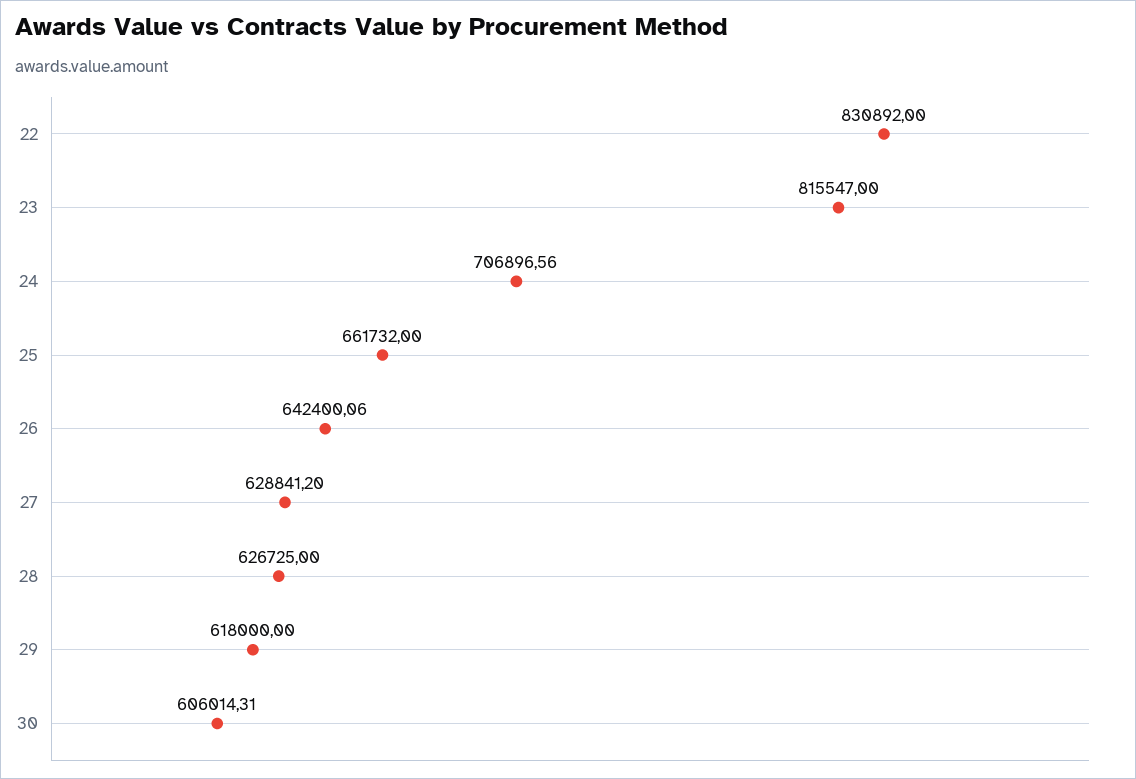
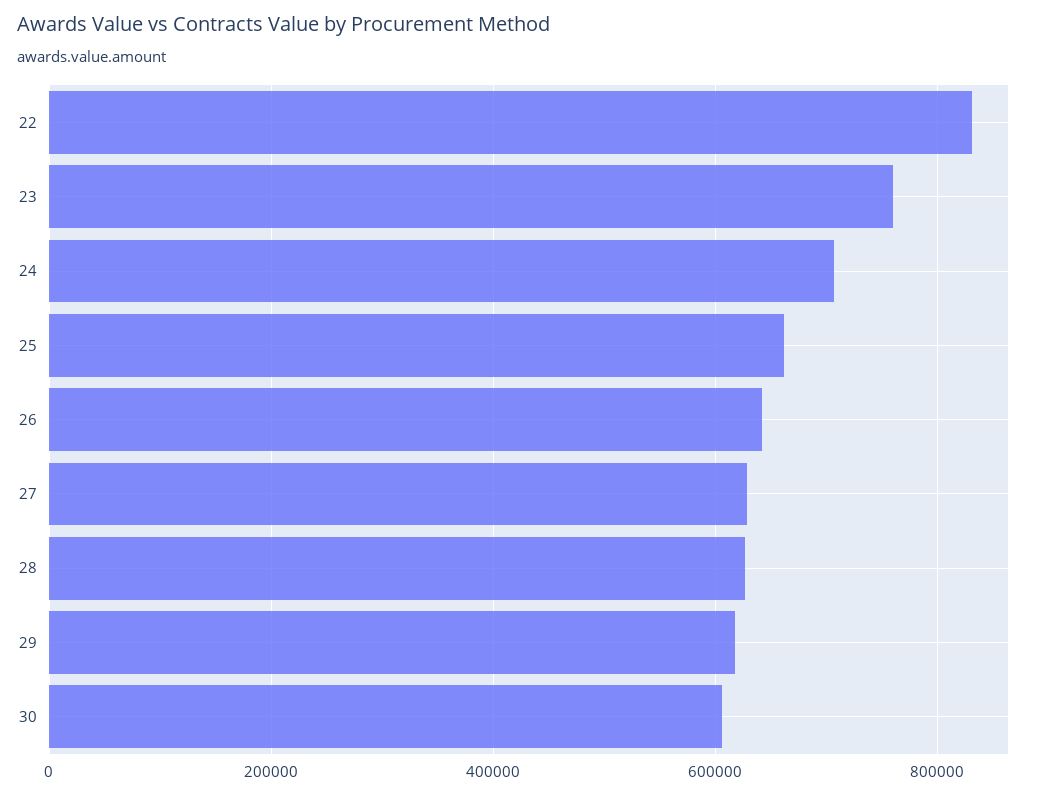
  {
    "22": 830892,
-   "23": 815547,
+   "23": 760000,
    "24": 706896.56,
    "25": 661732,
    "26": 642400.06,
    "27": 628841.2,
    "28": 626725,
    "29": 618000,
    "30": 606014.31
  }

